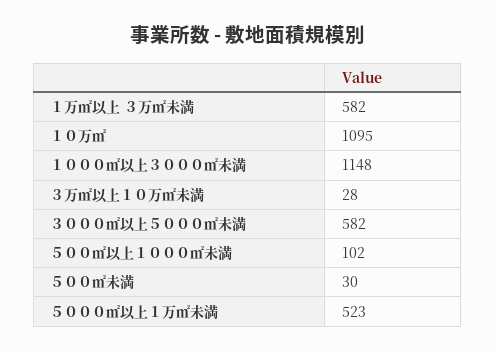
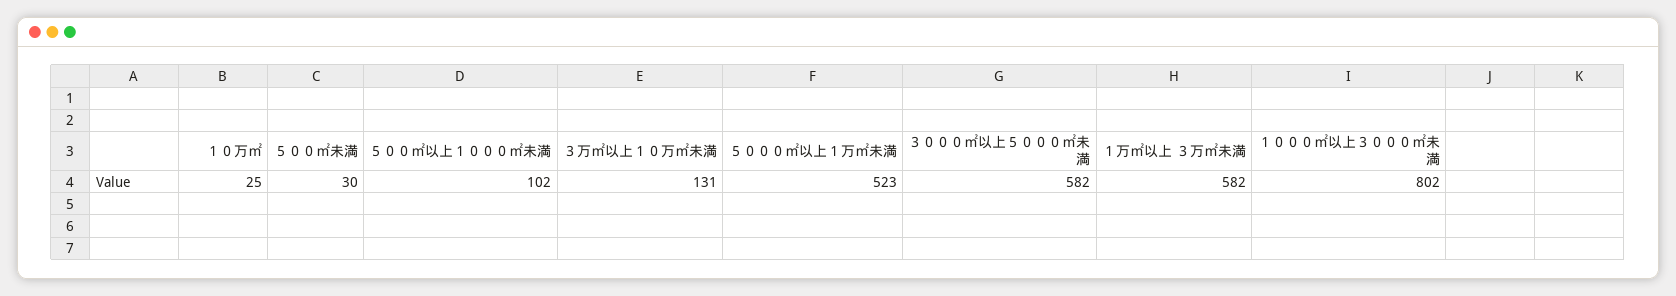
  {
    "１万㎡以上 ３万㎡未満": 582,
-   "１０万㎡": 1095,
+   "１０万㎡": 25,
-   "１０００㎡以上３０００㎡未満": 1148,
+   "１０００㎡以上３０００㎡未満": 802,
-   "３万㎡以上１０万㎡未満": 28,
+   "３万㎡以上１０万㎡未満": 131,
    "３０００㎡以上５０００㎡未満": 582,
    "５００㎡以上１０００㎡未満": 102,
    "５００㎡未満": 30,
    "５０００㎡以上１万㎡未満": 523
  }

